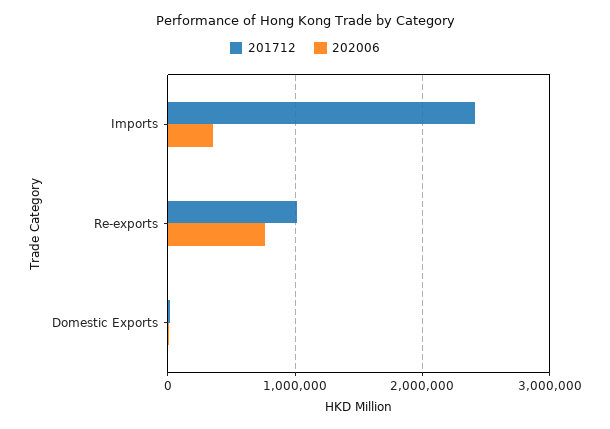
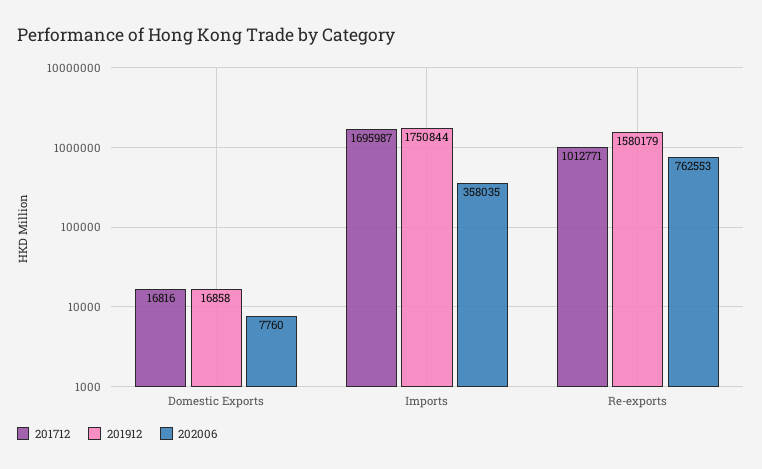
  {
    "201712": {
-     "Imports": 2400000,
+     "Imports": 1695987,
      "Re-exports": 1012771,
      "Domestic Exports": 16816
    },
    "202006": {
      "Imports": 358035,
      "Re-exports": 762553,
      "Domestic Exports": 7760
-   }
+   },
+   "201912": {
+     "Domestic Exports": 16858,
+     "Imports": 1750844,
+     "Re-exports": 1580179
+   }
  }

